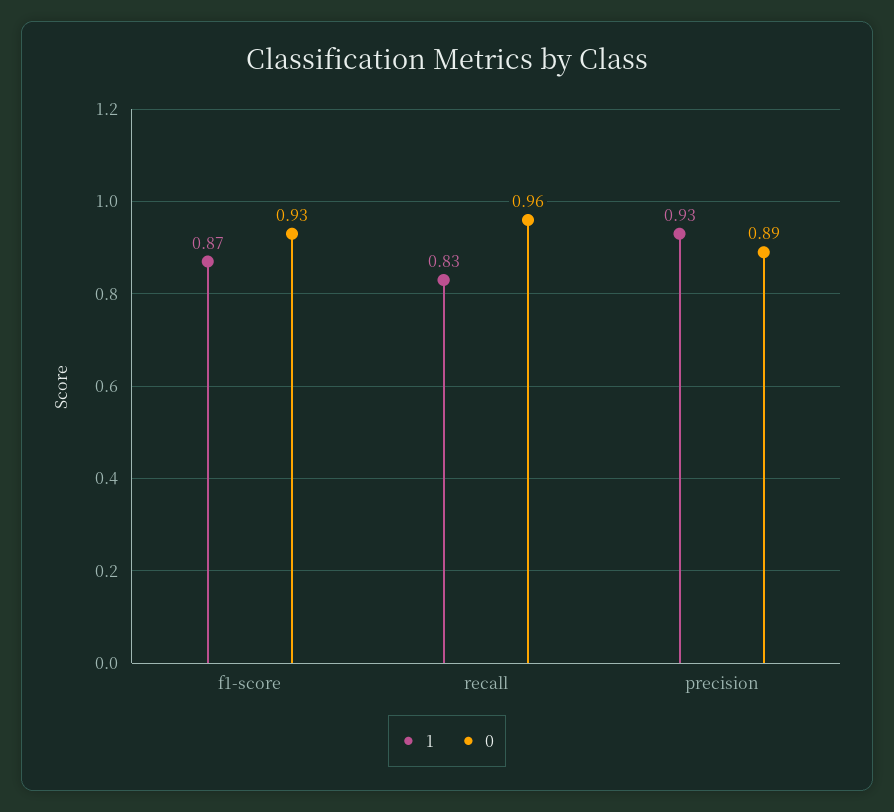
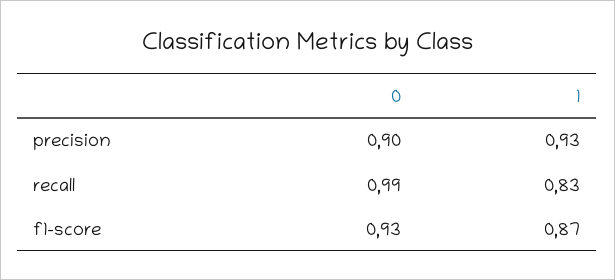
  {
    "1": {
      "f1-score": 0.87,
      "recall": 0.83,
      "precision": 0.93
    },
    "0": {
      "f1-score": 0.93,
-     "recall": 0.96,
+     "recall": 0.99,
-     "precision": 0.89
+     "precision": 0.9
    }
  }

